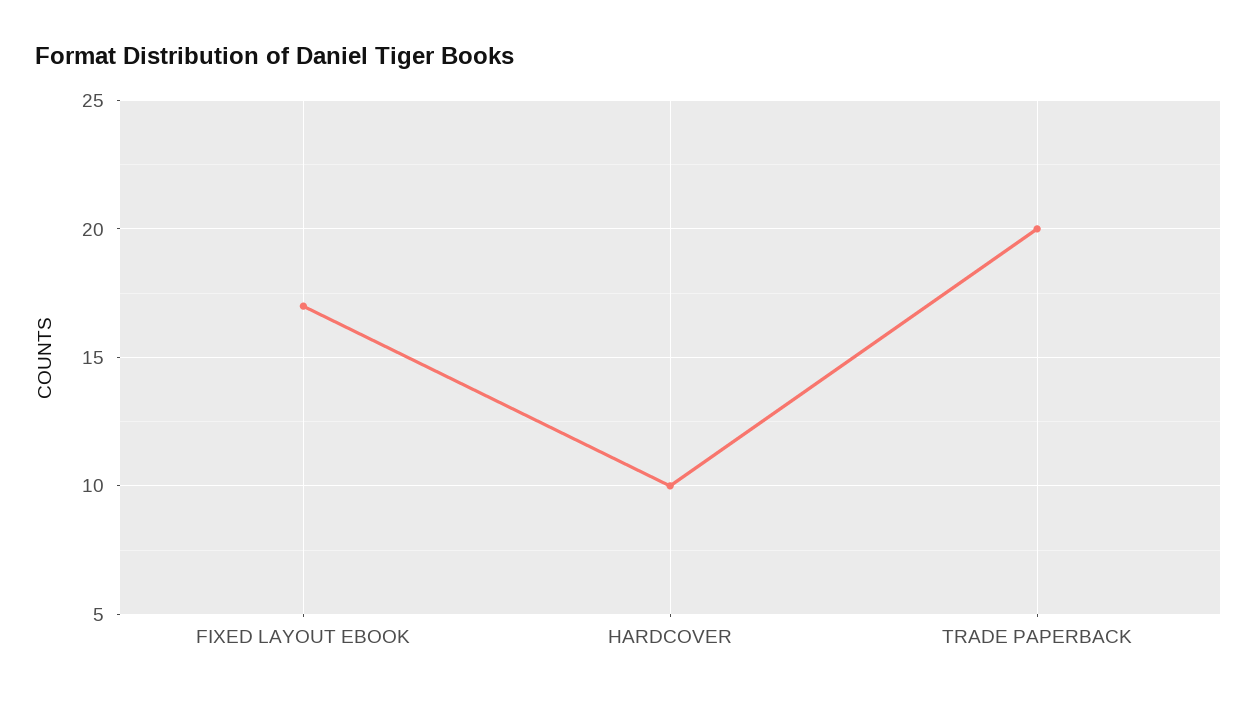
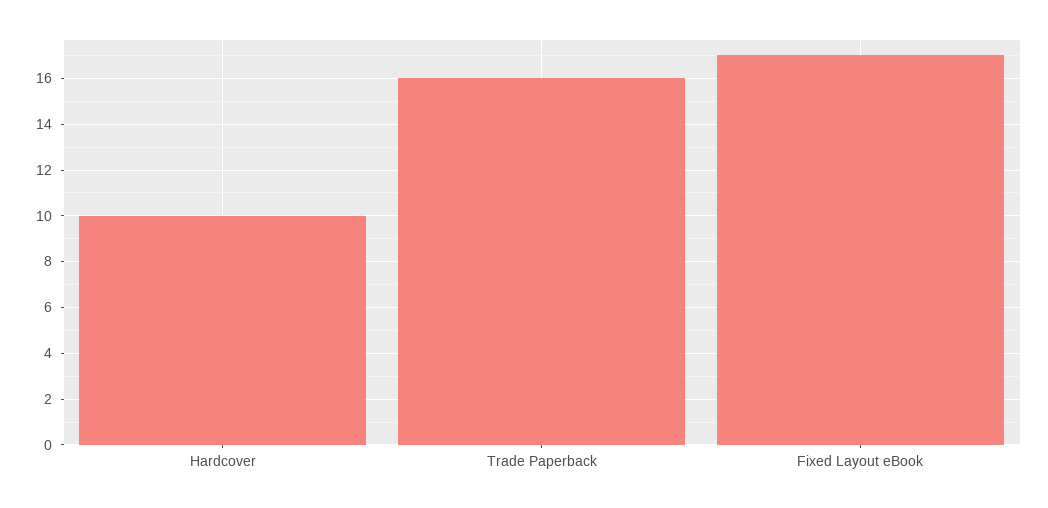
  {
    "FIXED LAYOUT EBOOK": 17,
    "HARDCOVER": 10,
-   "TRADE PAPERBACK": 20
+   "TRADE PAPERBACK": 16
  }

